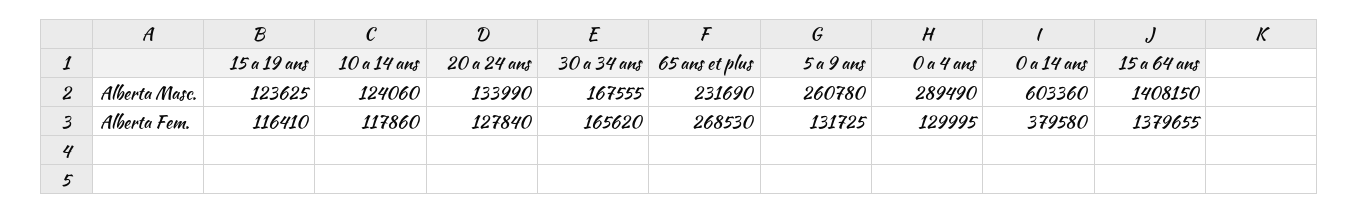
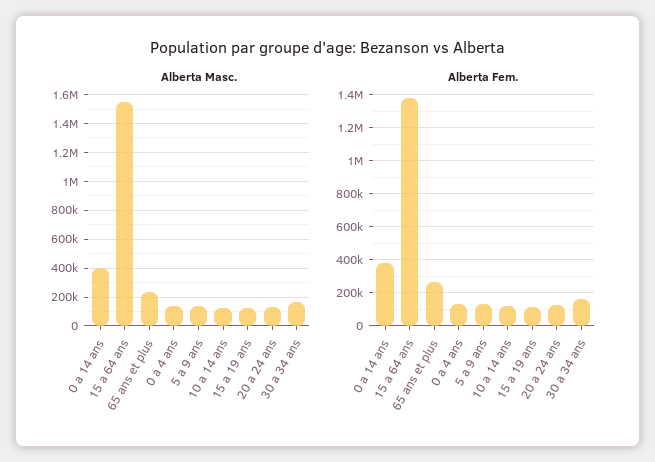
  {
    "Alberta Masc.": {
      "15 a 19 ans": 123625,
      "10 a 14 ans": 124060,
      "20 a 24 ans": 133990,
      "30 a 34 ans": 167555,
      "65 ans et plus": 231690,
-     "5 a 9 ans": 260780,
+     "5 a 9 ans": 150000,
-     "0 a 4 ans": 289490,
+     "0 a 4 ans": 150000,
-     "0 a 14 ans": 603360,
+     "0 a 14 ans": 400000,
-     "15 a 64 ans": 1408150
+     "15 a 64 ans": 1550000
    },
    "Alberta Fem.": {
      "15 a 19 ans": 116410,
      "10 a 14 ans": 117860,
      "20 a 24 ans": 127840,
      "30 a 34 ans": 165620,
      "65 ans et plus": 268530,
      "5 a 9 ans": 131725,
      "0 a 4 ans": 129995,
      "0 a 14 ans": 379580,
      "15 a 64 ans": 1379655
    }
  }

